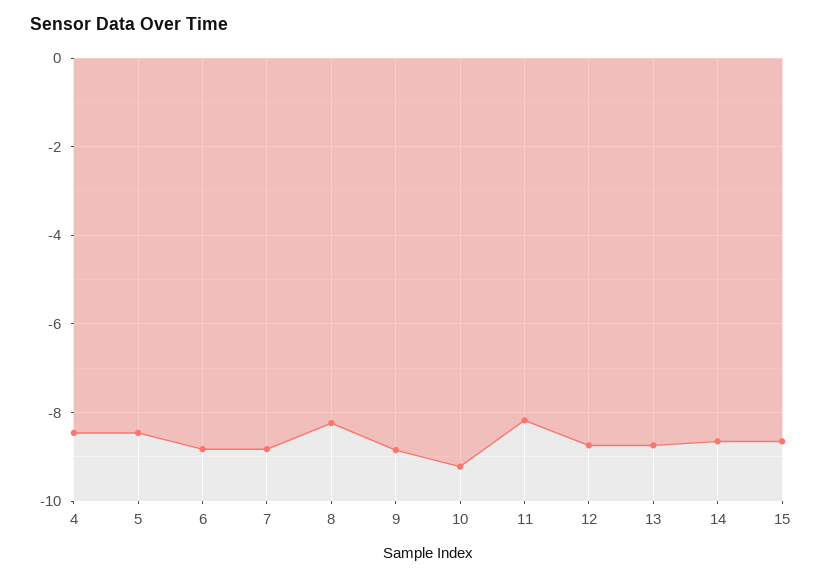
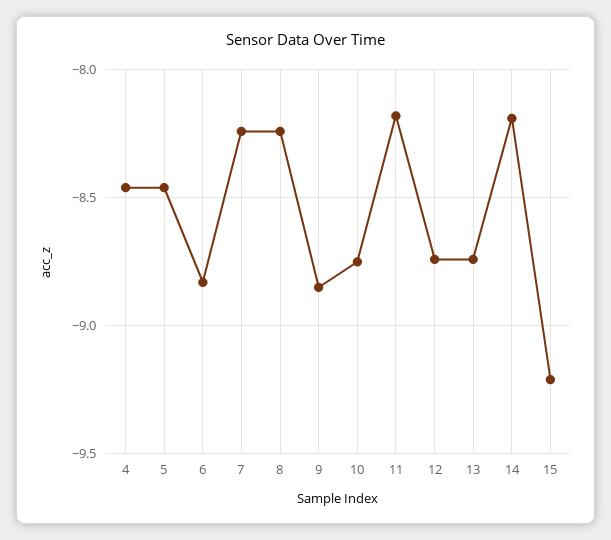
  {
    "4": -8.45,
    "5": -8.45,
    "6": -8.85,
-   "7": -8.8,
+   "7": -8.25,
    "8": -8.25,
    "9": -8.85,
-   "10": -9.2,
+   "10": -8.75,
    "11": -8.2,
    "12": -8.75,
    "13": -8.75,
-   "14": -8.6,
+   "14": -8.2,
-   "15": -8.6
+   "15": -9.2
  }

